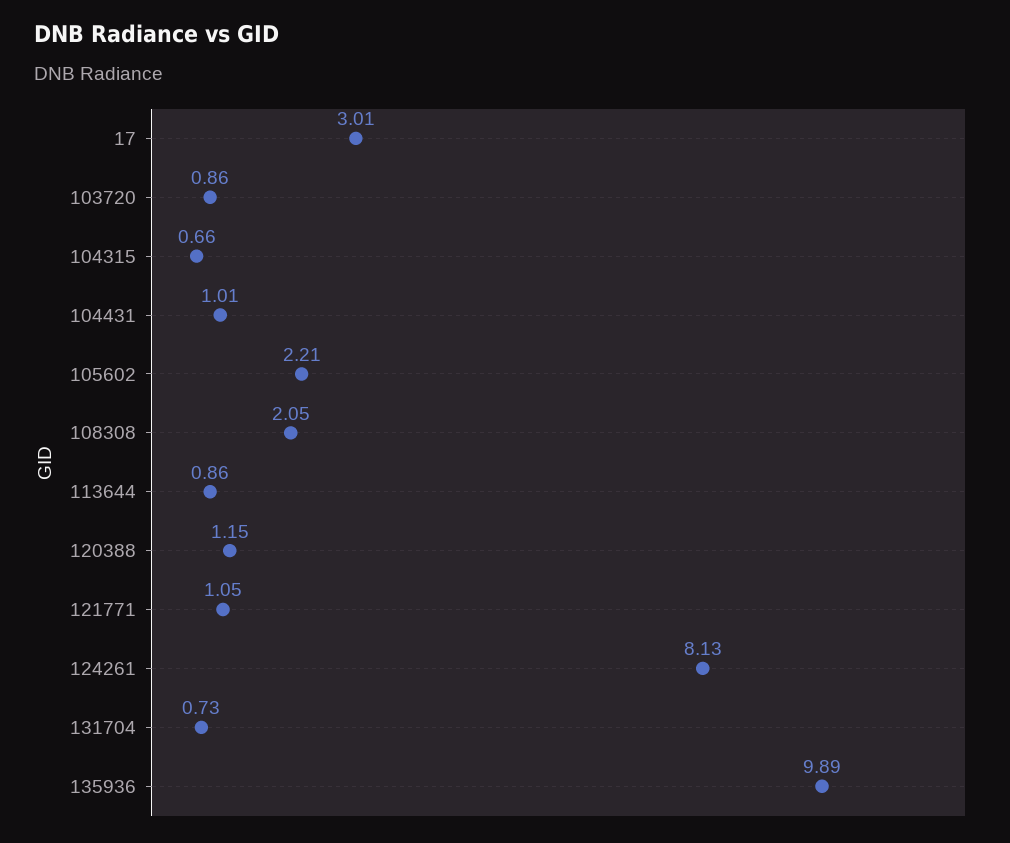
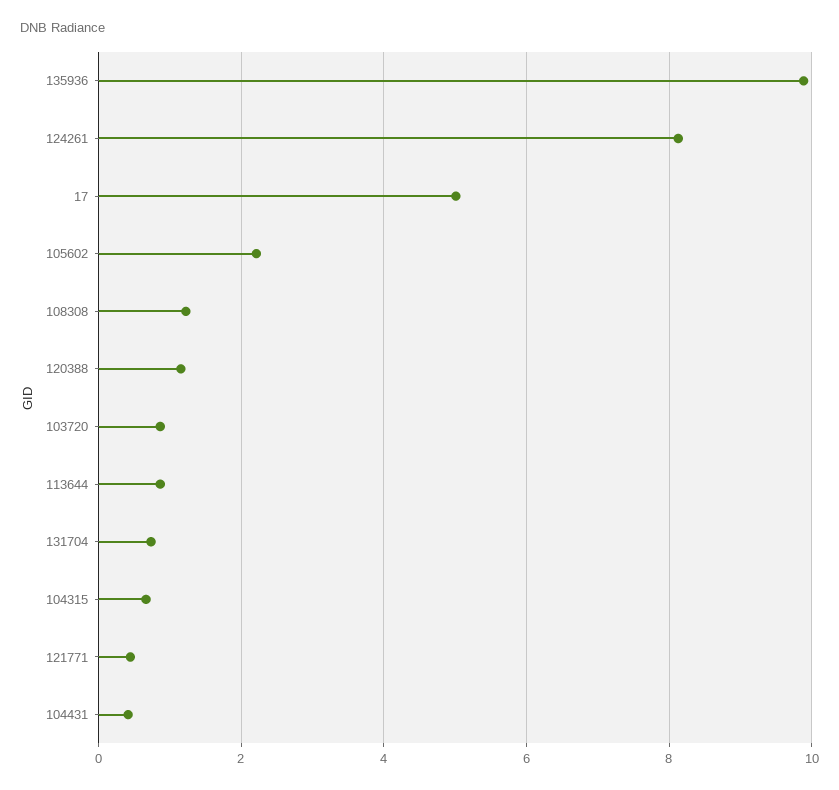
  {
-   "17": 3.01,
+   "17": 5,
    "103720": 0.86,
    "104315": 0.66,
-   "104431": 1.01,
+   "104431": 0.4,
    "105602": 2.21,
-   "108308": 2.05,
+   "108308": 1.2,
    "113644": 0.86,
    "120388": 1.15,
-   "121771": 1.05,
+   "121771": 0.4,
    "124261": 8.13,
    "131704": 0.73,
    "135936": 9.89
  }

